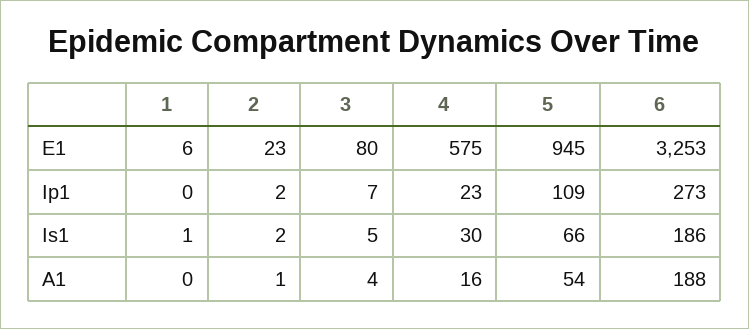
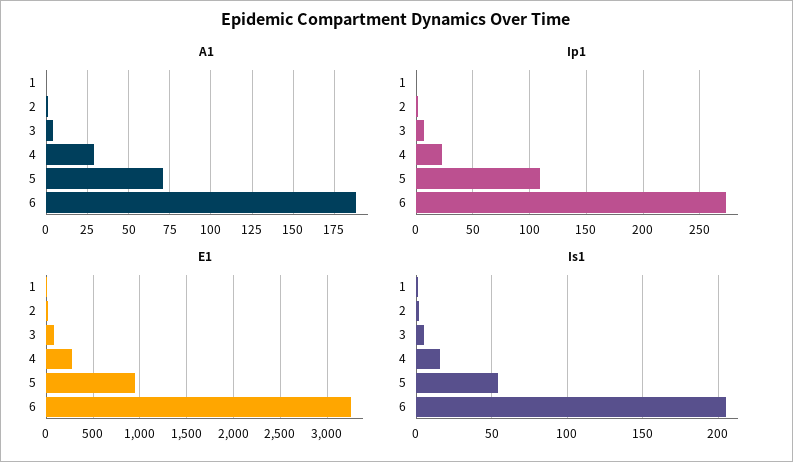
  {
    "E1": {
      "1": 6,
      "2": 23,
      "3": 80,
-     "4": 575,
+     "4": 300,
      "5": 945,
      "6": 3253
    },
    "Ip1": {
      "1": 0,
      "2": 2,
      "3": 7,
      "4": 23,
      "5": 109,
      "6": 273
    },
    "Is1": {
      "1": 1,
      "2": 2,
      "3": 5,
-     "4": 30,
+     "4": 15,
-     "5": 66,
+     "5": 55,
-     "6": 186
+     "6": 205
    },
    "A1": {
      "1": 0,
      "2": 1,
      "3": 4,
-     "4": 16,
+     "4": 30,
-     "5": 54,
+     "5": 70,
      "6": 188
    }
  }

